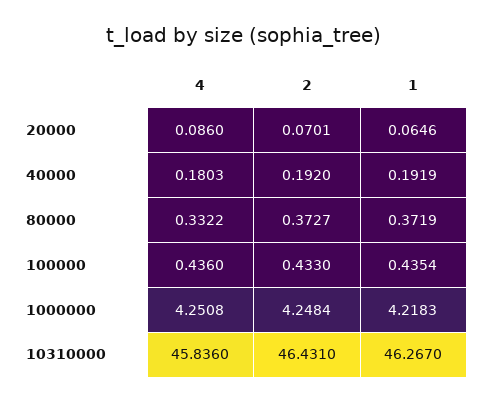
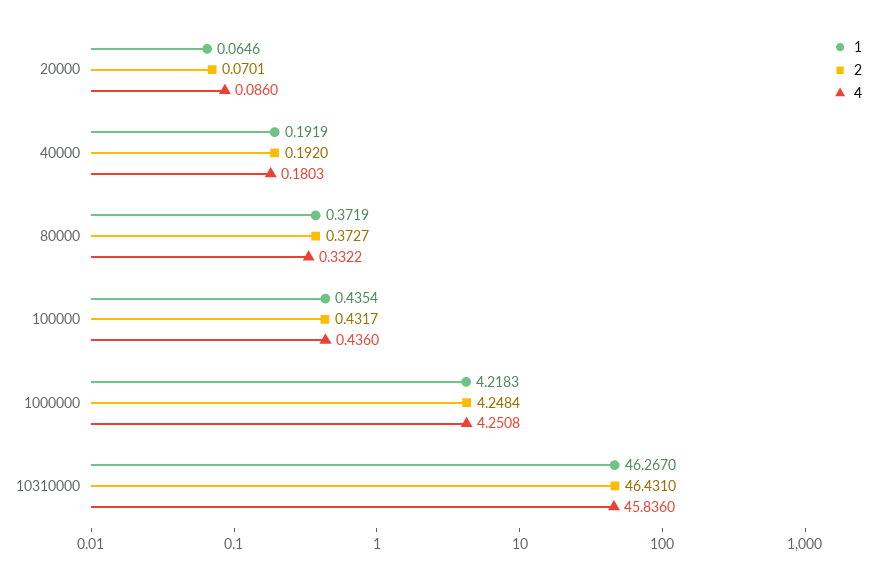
  {
    "4": {
      "20000": 0.086,
      "40000": 0.1803,
      "80000": 0.3322,
      "100000": 0.436,
      "1000000": 4.2508,
      "10310000": 45.836
    },
    "2": {
      "20000": 0.0701,
      "40000": 0.192,
      "80000": 0.3727,
-     "100000": 0.433,
+     "100000": 0.4317,
      "1000000": 4.2484,
      "10310000": 46.431
    },
    "1": {
      "20000": 0.0646,
      "40000": 0.1919,
      "80000": 0.3719,
      "100000": 0.4354,
      "1000000": 4.2183,
      "10310000": 46.267
    }
  }

